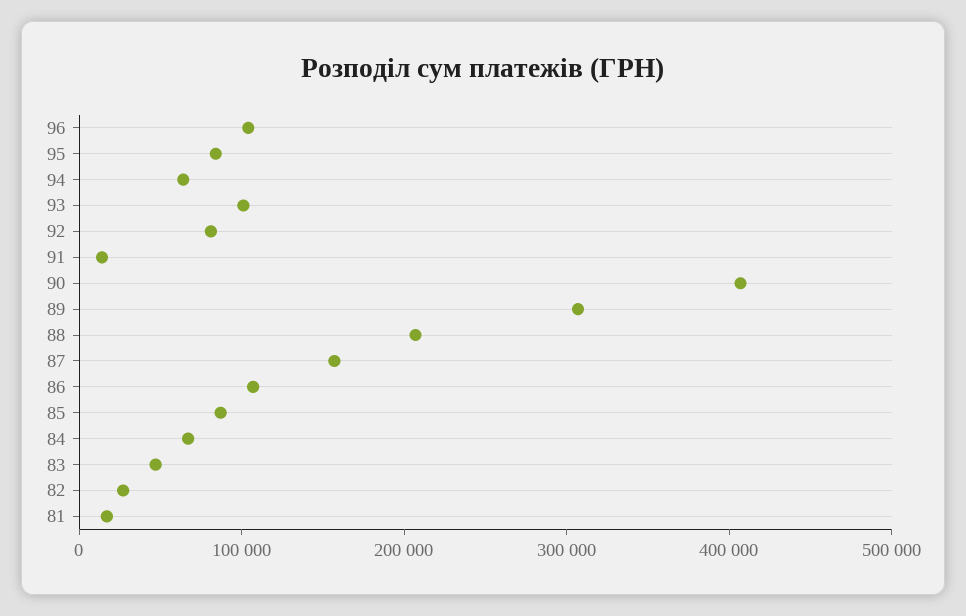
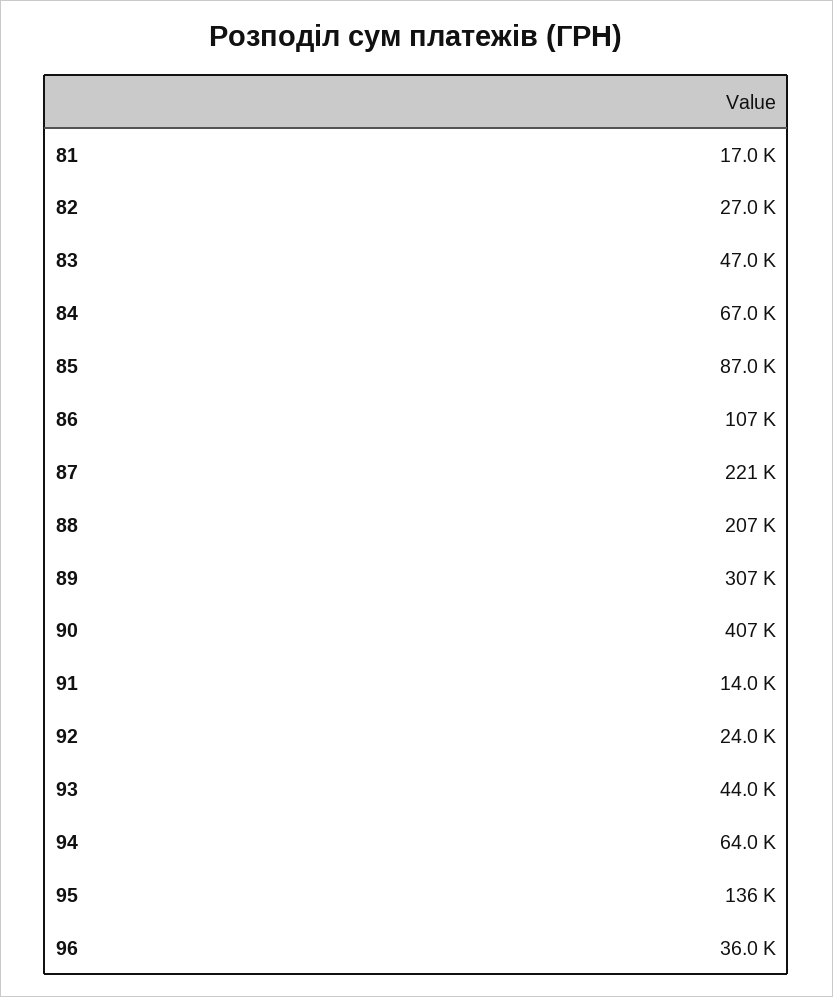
  {
-   "96": 100000,
+   "96": 36000,
-   "95": 80000,
+   "95": 136000,
    "94": 64000,
-   "93": 100000,
+   "93": 44000,
-   "92": 80000,
+   "92": 24000,
    "91": 14000,
    "90": 407000,
    "89": 307000,
    "88": 207000,
-   "87": 160000,
+   "87": 221000,
    "86": 107000,
    "85": 87000,
    "84": 67000,
    "83": 47000,
    "82": 27000,
    "81": 17000
  }

